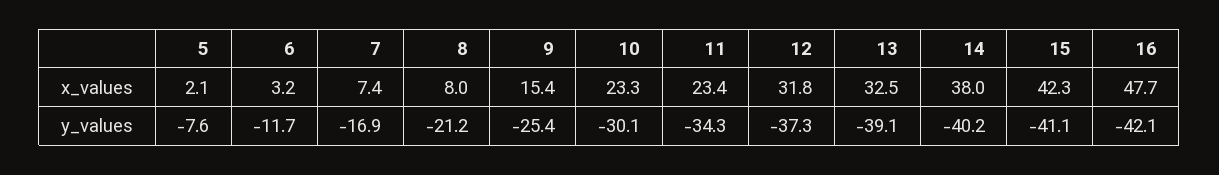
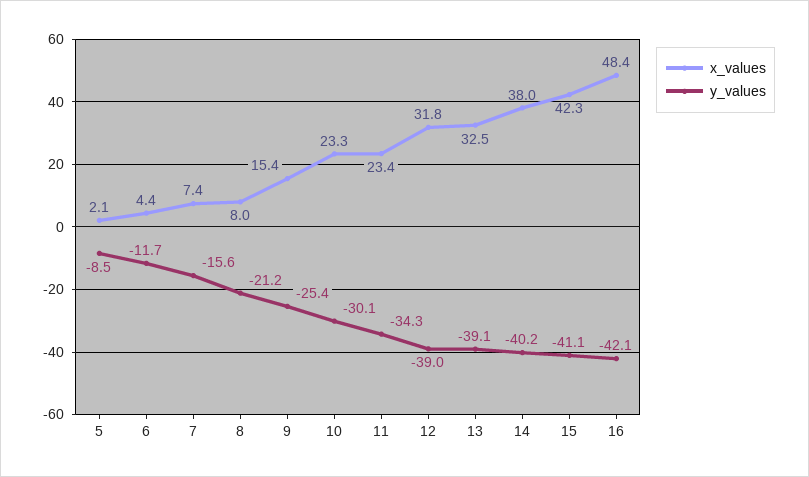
  {
    "x_values": {
      "5": 2.1,
-     "6": 3.2,
+     "6": 4.4,
      "7": 7.4,
      "8": 8,
      "9": 15.4,
      "10": 23.3,
      "11": 23.4,
      "12": 31.8,
      "13": 32.5,
      "14": 38,
      "15": 42.3,
-     "16": 47.7
+     "16": 48.4
    },
    "y_values": {
-     "5": -7.6,
+     "5": -8.5,
      "6": -11.7,
-     "7": -16.9,
+     "7": -15.6,
      "8": -21.2,
      "9": -25.4,
      "10": -30.1,
      "11": -34.3,
-     "12": -37.3,
+     "12": -39,
      "13": -39.1,
      "14": -40.2,
      "15": -41.1,
      "16": -42.1
    }
  }

